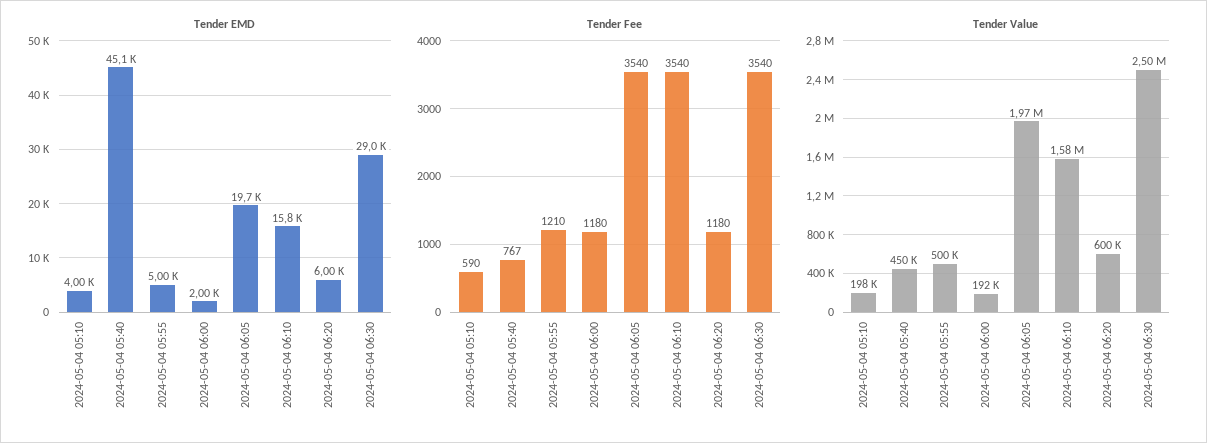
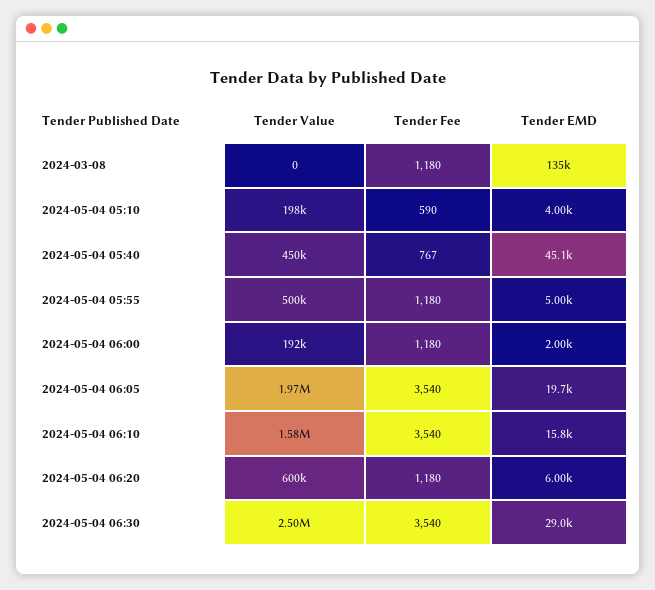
  {
    "Tender EMD": {
      "2024-05-04 05:10": 4000,
      "2024-05-04 05:40": 45100,
      "2024-05-04 05:55": 5000,
      "2024-05-04 06:00": 2000,
      "2024-05-04 06:05": 19700,
      "2024-05-04 06:10": 15800,
      "2024-05-04 06:20": 6000,
-     "2024-05-04 06:30": 29000
+     "2024-05-04 06:30": 29000,
+     "2024-03-08": 135000
    },
    "Tender Fee": {
      "2024-05-04 05:10": 590,
      "2024-05-04 05:40": 767,
-     "2024-05-04 05:55": 1210,
+     "2024-05-04 05:55": 1180,
      "2024-05-04 06:00": 1180,
      "2024-05-04 06:05": 3540,
      "2024-05-04 06:10": 3540,
      "2024-05-04 06:20": 1180,
-     "2024-05-04 06:30": 3540
+     "2024-05-04 06:30": 3540,
+     "2024-03-08": 1180
    },
    "Tender Value": {
      "2024-05-04 05:10": 198000,
      "2024-05-04 05:40": 450000,
      "2024-05-04 05:55": 500000,
      "2024-05-04 06:00": 192000,
      "2024-05-04 06:05": 1970000,
      "2024-05-04 06:10": 1580000,
      "2024-05-04 06:20": 600000,
-     "2024-05-04 06:30": 2500000
+     "2024-05-04 06:30": 2500000,
+     "2024-03-08": 0
    }
  }

